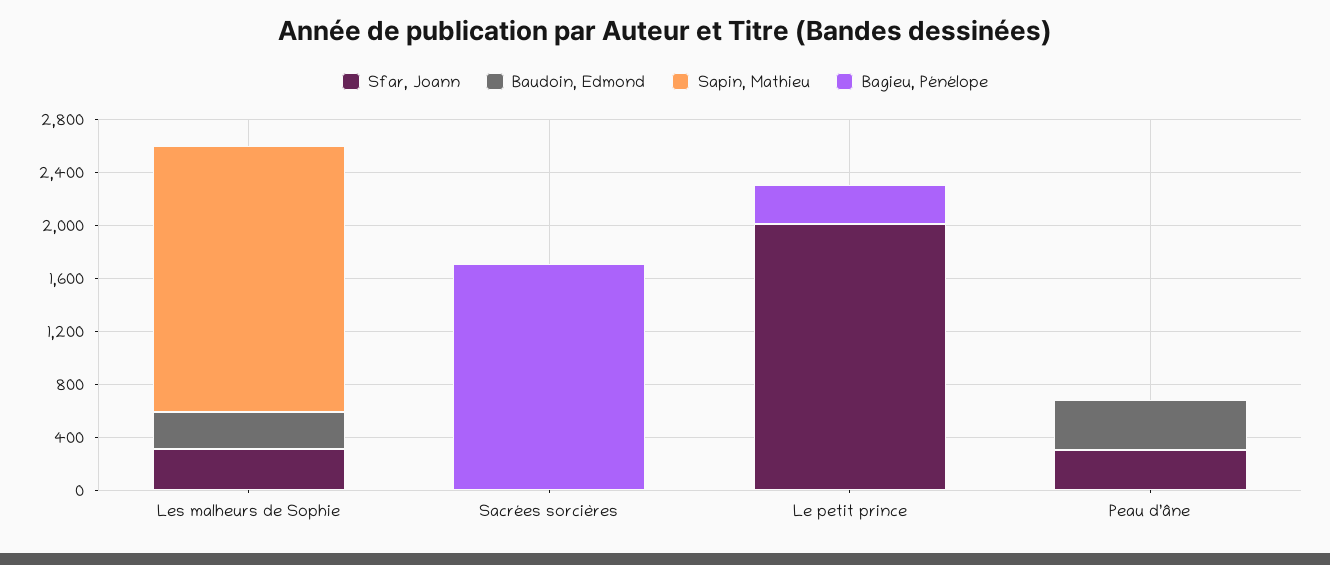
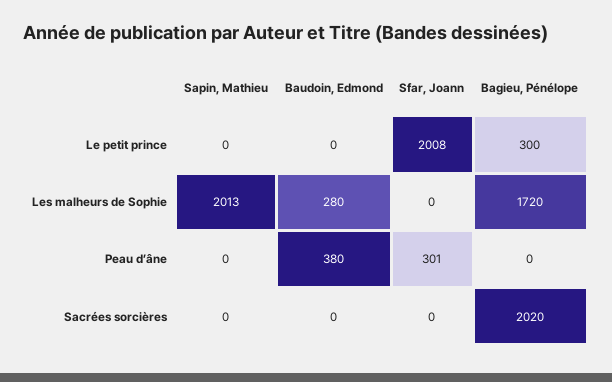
  {
    "Sfar, Joann": {
-     "Les malheurs de Sophie": 300,
+     "Les malheurs de Sophie": 0,
      "Sacrées sorcières": 0,
      "Le petit prince": 2008,
      "Peau d’âne": 301
    },
    "Baudoin, Edmond": {
      "Les malheurs de Sophie": 280,
      "Sacrées sorcières": 0,
      "Le petit prince": 0,
      "Peau d’âne": 380
    },
    "Sapin, Mathieu": {
      "Les malheurs de Sophie": 2013,
      "Sacrées sorcières": 0,
      "Le petit prince": 0,
      "Peau d’âne": 0
    },
    "Bagieu, Pénélope": {
-     "Les malheurs de Sophie": 0,
+     "Les malheurs de Sophie": 1720,
-     "Sacrées sorcières": 1700,
+     "Sacrées sorcières": 2020,
      "Le petit prince": 300,
      "Peau d’âne": 0
    }
  }

